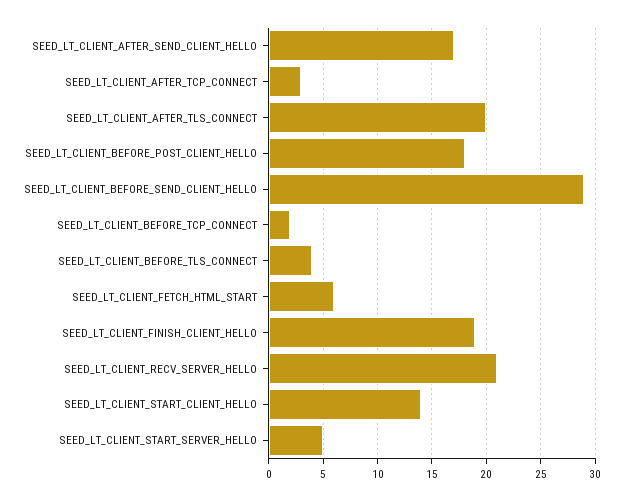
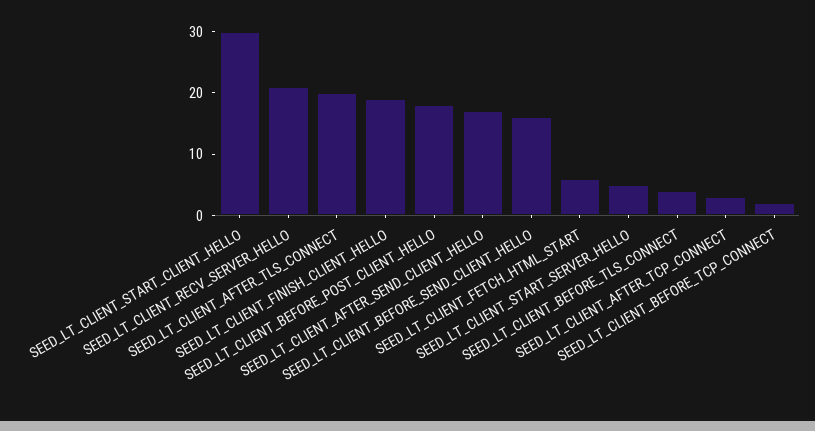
  {
    "SEED_LT_CLIENT_AFTER_SEND_CLIENT_HELLO": 17,
    "SEED_LT_CLIENT_AFTER_TCP_CONNECT": 3,
    "SEED_LT_CLIENT_AFTER_TLS_CONNECT": 20,
    "SEED_LT_CLIENT_BEFORE_POST_CLIENT_HELLO": 18,
-   "SEED_LT_CLIENT_BEFORE_SEND_CLIENT_HELLO": 29,
+   "SEED_LT_CLIENT_BEFORE_SEND_CLIENT_HELLO": 15,
    "SEED_LT_CLIENT_BEFORE_TCP_CONNECT": 2,
    "SEED_LT_CLIENT_BEFORE_TLS_CONNECT": 4,
    "SEED_LT_CLIENT_FETCH_HTML_START": 6,
    "SEED_LT_CLIENT_FINISH_CLIENT_HELLO": 19,
    "SEED_LT_CLIENT_RECV_SERVER_HELLO": 21,
-   "SEED_LT_CLIENT_START_CLIENT_HELLO": 14,
+   "SEED_LT_CLIENT_START_CLIENT_HELLO": 30,
    "SEED_LT_CLIENT_START_SERVER_HELLO": 5
  }

